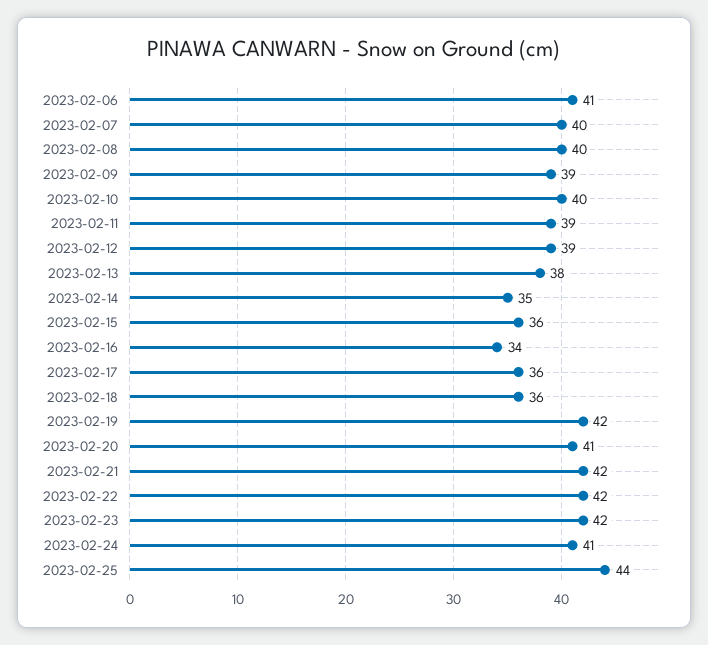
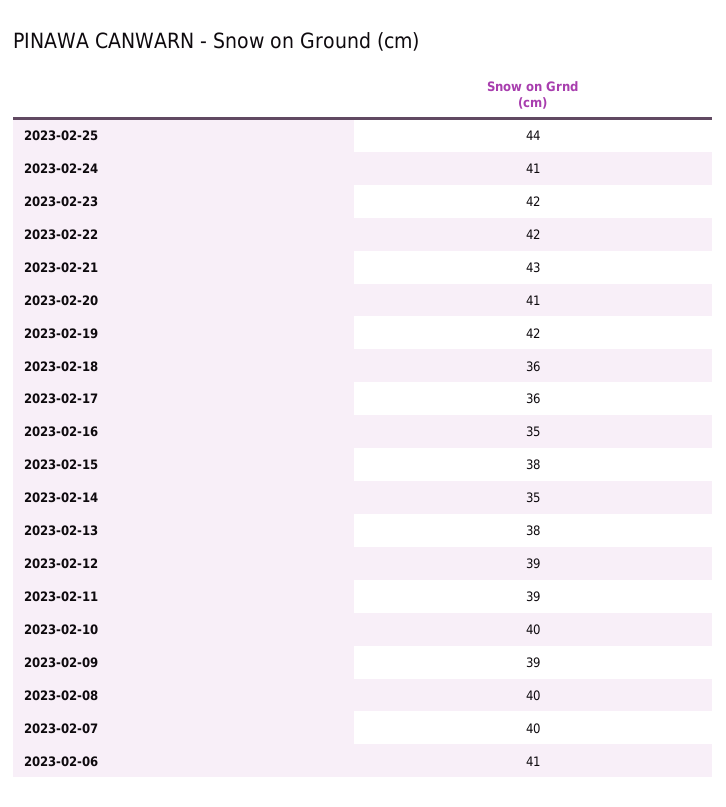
  {
    "2023-02-06": 41,
    "2023-02-07": 40,
    "2023-02-08": 40,
    "2023-02-09": 39,
    "2023-02-10": 40,
    "2023-02-11": 39,
    "2023-02-12": 39,
    "2023-02-13": 38,
    "2023-02-14": 35,
-   "2023-02-15": 36,
+   "2023-02-15": 38,
-   "2023-02-16": 34,
+   "2023-02-16": 35,
    "2023-02-17": 36,
    "2023-02-18": 36,
    "2023-02-19": 42,
    "2023-02-20": 41,
-   "2023-02-21": 42,
+   "2023-02-21": 43,
    "2023-02-22": 42,
    "2023-02-23": 42,
    "2023-02-24": 41,
    "2023-02-25": 44
  }

